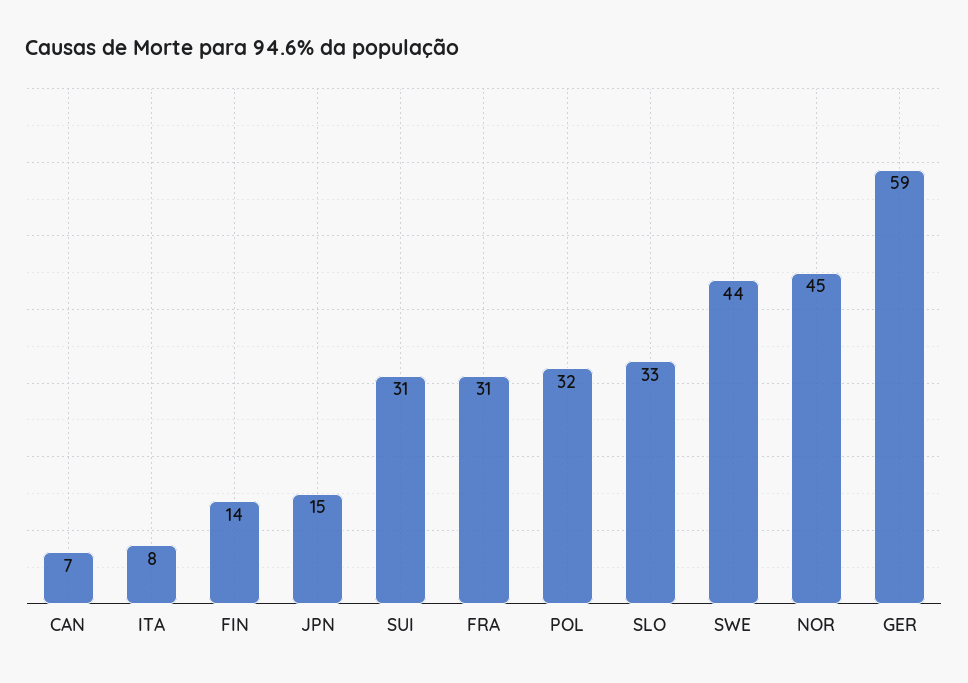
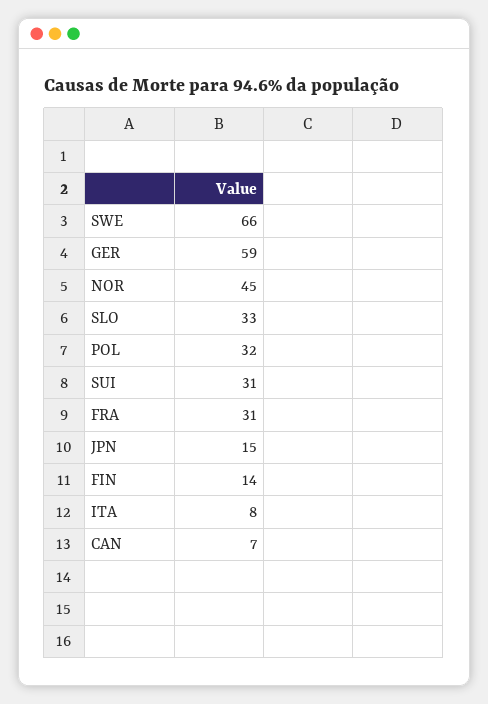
  {
    "CAN": 7,
    "ITA": 8,
    "FIN": 14,
    "JPN": 15,
    "SUI": 31,
    "FRA": 31,
    "POL": 32,
    "SLO": 33,
-   "SWE": 44,
+   "SWE": 66,
    "NOR": 45,
    "GER": 59
  }

